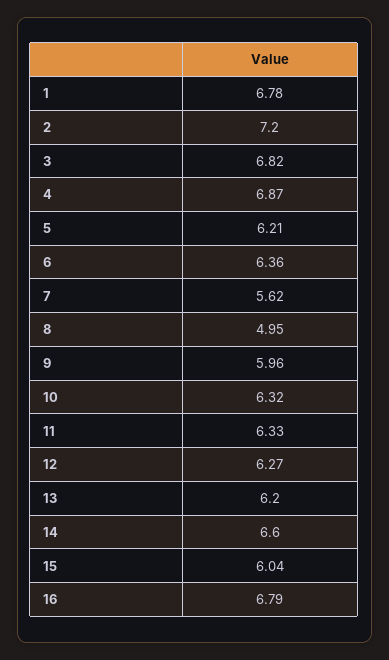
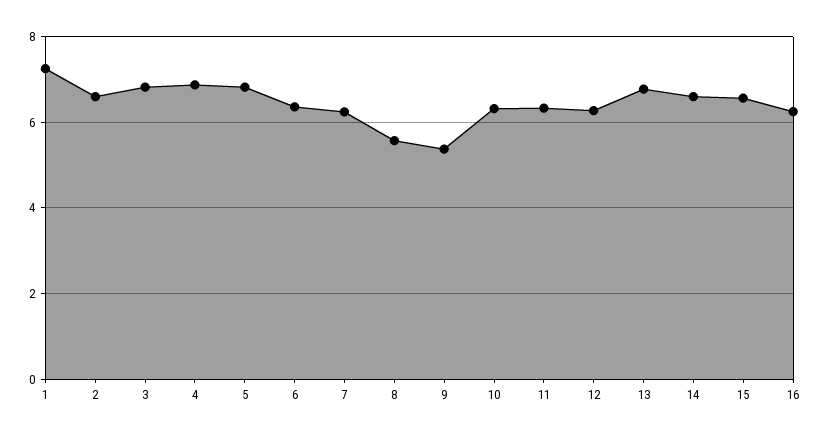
  {
-   "1": 6.78,
+   "1": 7.2,
-   "2": 7.2,
+   "2": 6.6,
    "3": 6.82,
    "4": 6.87,
-   "5": 6.21,
+   "5": 6.8,
    "6": 6.36,
-   "7": 5.62,
+   "7": 6.2,
-   "8": 4.95,
+   "8": 5.6,
-   "9": 5.96,
+   "9": 5.4,
    "10": 6.32,
    "11": 6.33,
    "12": 6.27,
-   "13": 6.2,
+   "13": 6.8,
    "14": 6.6,
-   "15": 6.04,
+   "15": 6.6,
-   "16": 6.79
+   "16": 6.2
  }

